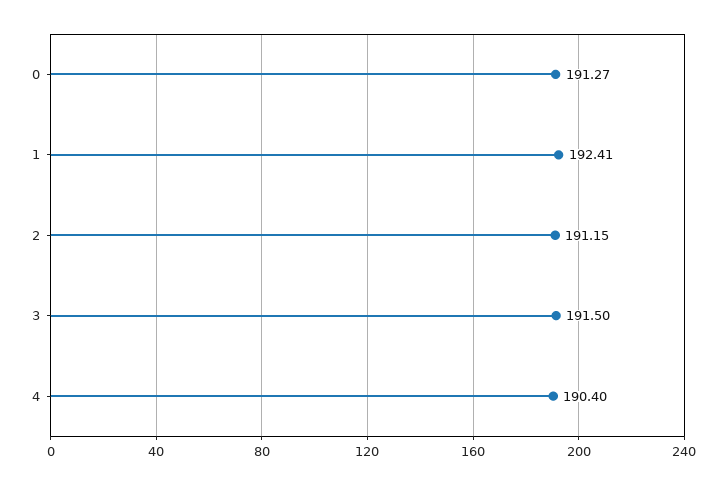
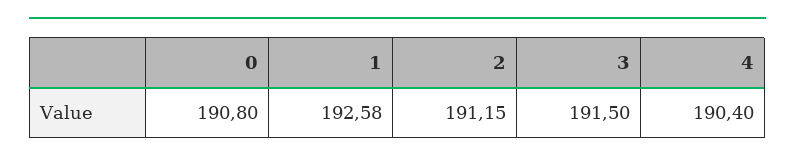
  {
-   "0": 191.27,
+   "0": 190.8,
-   "1": 192.41,
+   "1": 192.58,
    "2": 191.15,
    "3": 191.5,
    "4": 190.4
  }

